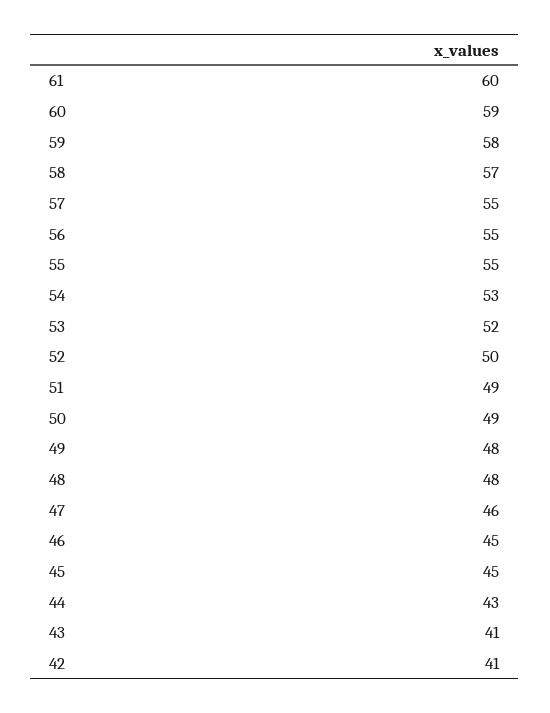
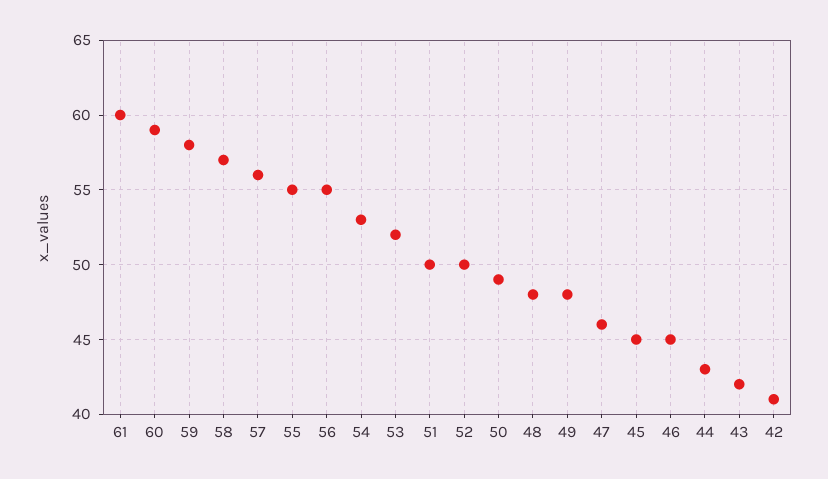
  {
    "61": 60,
    "60": 59,
    "59": 58,
    "58": 57,
-   "57": 55,
+   "57": 56,
    "56": 55,
    "55": 55,
    "54": 53,
    "53": 52,
    "52": 50,
-   "51": 49,
+   "51": 50,
    "50": 49,
    "49": 48,
    "48": 48,
    "47": 46,
    "46": 45,
    "45": 45,
    "44": 43,
-   "43": 41,
+   "43": 42,
    "42": 41
  }

